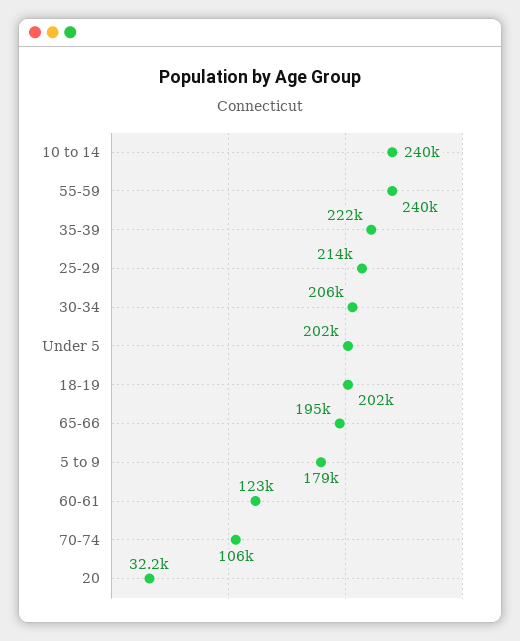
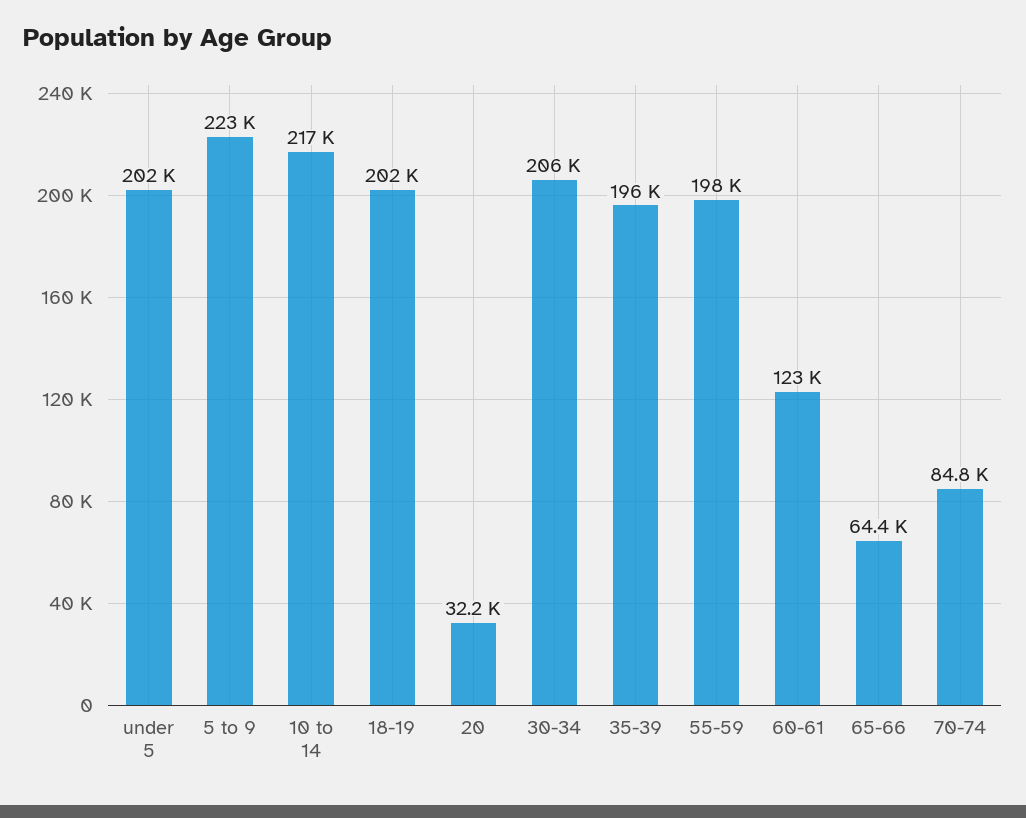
  {
-   "10 to 14": 240000,
+   "10 to 14": 217000,
-   "55-59": 240000,
+   "55-59": 198000,
-   "35-39": 222000,
+   "35-39": 196000,
-   "25-29": 214000,
    "30-34": 206000,
    "Under 5": 202000,
    "18-19": 202000,
-   "65-66": 195000,
+   "65-66": 64400,
-   "5 to 9": 179000,
+   "5 to 9": 223000,
    "60-61": 123000,
-   "70-74": 106000,
+   "70-74": 84800,
    "20": 32200
  }

